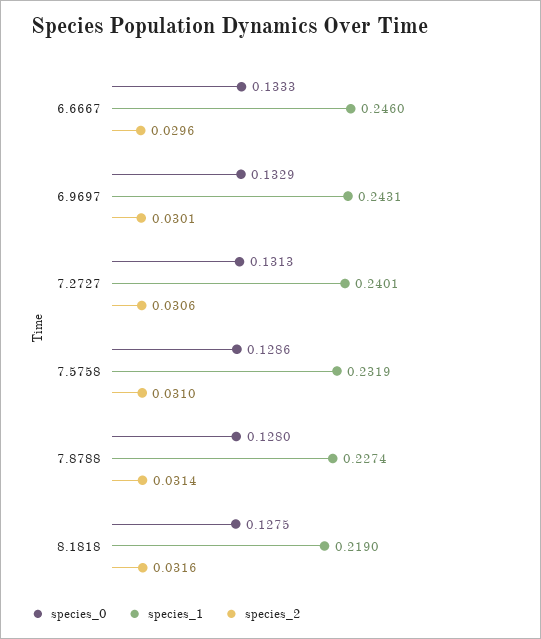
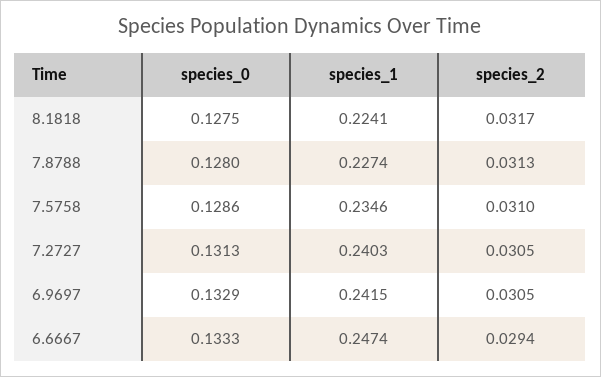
  {
    "species_0": {
      "6.6667": 0.1333,
      "6.9697": 0.1329,
      "7.2727": 0.1313,
      "7.5758": 0.1286,
      "7.8788": 0.128,
      "8.1818": 0.1275
    },
    "species_1": {
-     "6.6667": 0.246,
+     "6.6667": 0.2474,
-     "6.9697": 0.2431,
+     "6.9697": 0.2415,
-     "7.2727": 0.2401,
+     "7.2727": 0.2403,
-     "7.5758": 0.2319,
+     "7.5758": 0.2346,
      "7.8788": 0.2274,
-     "8.1818": 0.219
+     "8.1818": 0.2241
    },
    "species_2": {
-     "6.6667": 0.0296,
+     "6.6667": 0.0294,
-     "6.9697": 0.0301,
+     "6.9697": 0.0305,
-     "7.2727": 0.0306,
+     "7.2727": 0.0305,
      "7.5758": 0.031,
-     "7.8788": 0.0314,
+     "7.8788": 0.0313,
-     "8.1818": 0.0316
+     "8.1818": 0.0317
    }
  }

